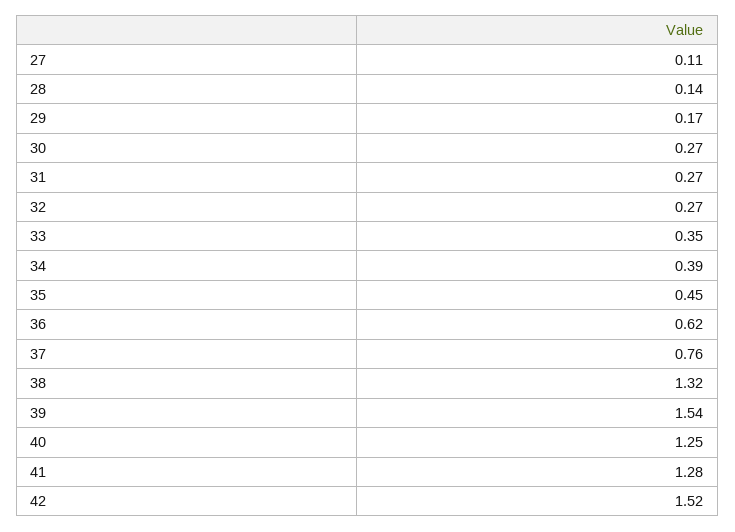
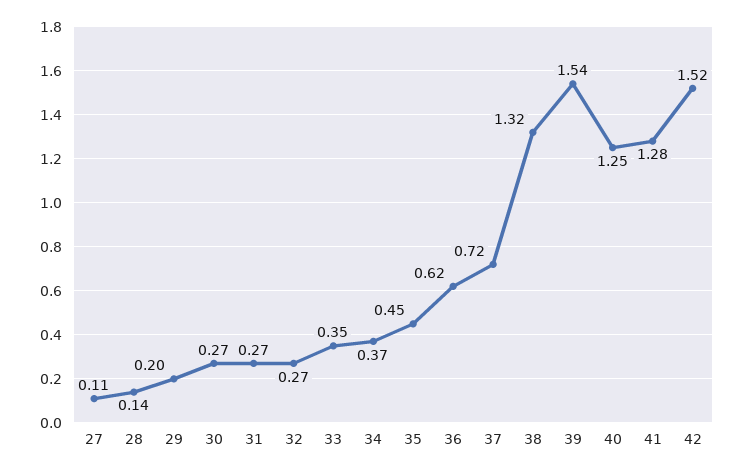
  {
    "27": 0.11,
    "28": 0.14,
-   "29": 0.17,
+   "29": 0.2,
    "30": 0.27,
    "31": 0.27,
    "32": 0.27,
    "33": 0.35,
-   "34": 0.39,
+   "34": 0.37,
    "35": 0.45,
    "36": 0.62,
-   "37": 0.76,
+   "37": 0.72,
    "38": 1.32,
    "39": 1.54,
    "40": 1.25,
    "41": 1.28,
    "42": 1.52
  }

